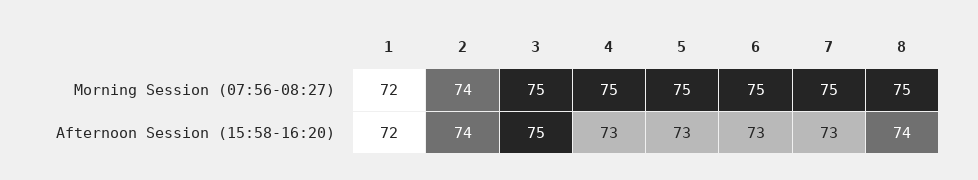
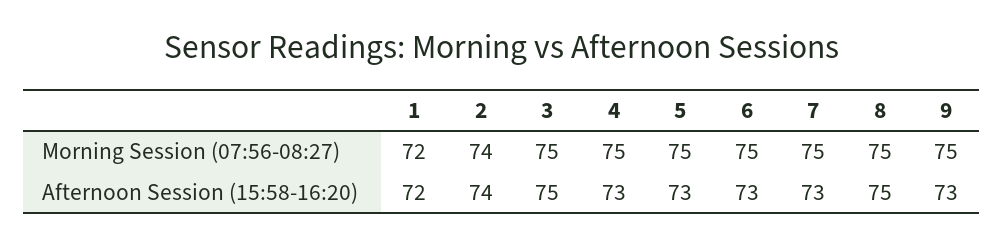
  {
    "1": {
      "Morning Session (07:56-08:27)": 72,
      "Afternoon Session (15:58-16:20)": 72
    },
    "2": {
      "Morning Session (07:56-08:27)": 74,
      "Afternoon Session (15:58-16:20)": 74
    },
    "3": {
      "Morning Session (07:56-08:27)": 75,
      "Afternoon Session (15:58-16:20)": 75
    },
    "4": {
      "Morning Session (07:56-08:27)": 75,
      "Afternoon Session (15:58-16:20)": 73
    },
    "5": {
      "Morning Session (07:56-08:27)": 75,
      "Afternoon Session (15:58-16:20)": 73
    },
    "6": {
      "Morning Session (07:56-08:27)": 75,
      "Afternoon Session (15:58-16:20)": 73
    },
    "7": {
      "Morning Session (07:56-08:27)": 75,
      "Afternoon Session (15:58-16:20)": 73
    },
    "8": {
      "Morning Session (07:56-08:27)": 75,
-     "Afternoon Session (15:58-16:20)": 74
+     "Afternoon Session (15:58-16:20)": 75
-   }
+   },
+   "9": {
+     "Morning Session (07:56-08:27)": 75,
+     "Afternoon Session (15:58-16:20)": 73
+   }
  }

